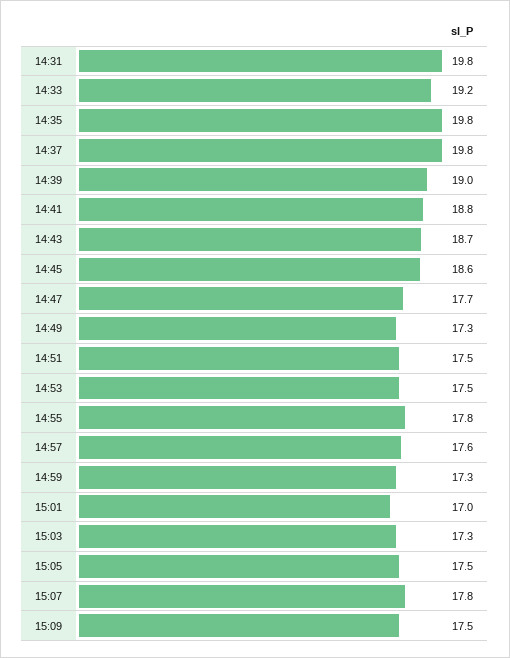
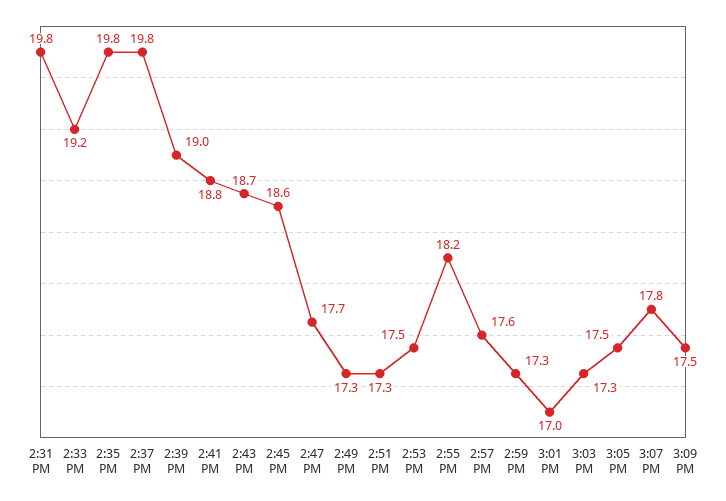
  {
    "14:31": 19.8,
    "14:33": 19.2,
    "14:35": 19.8,
    "14:37": 19.8,
    "14:39": 19,
    "14:41": 18.8,
    "14:43": 18.7,
    "14:45": 18.6,
    "14:47": 17.7,
    "14:49": 17.3,
-   "14:51": 17.5,
+   "14:51": 17.3,
    "14:53": 17.5,
-   "14:55": 17.8,
+   "14:55": 18.2,
    "14:57": 17.6,
    "14:59": 17.3,
    "15:01": 17,
    "15:03": 17.3,
    "15:05": 17.5,
    "15:07": 17.8,
    "15:09": 17.5
  }

